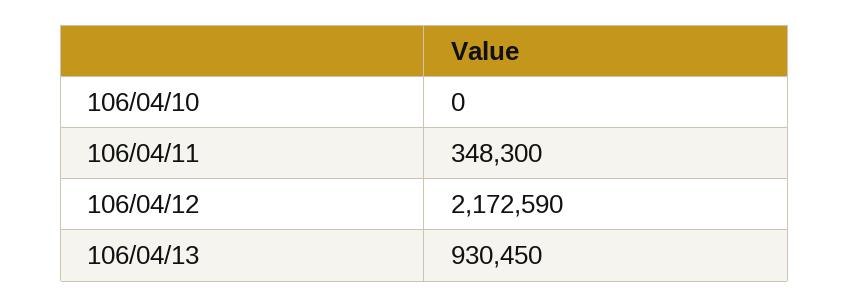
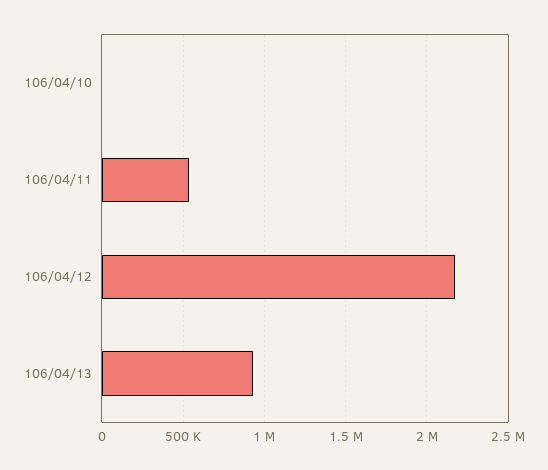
  {
    "106/04/10": 0,
-   "106/04/11": 348300,
+   "106/04/11": 550000,
    "106/04/12": 2172590,
    "106/04/13": 930450
  }

